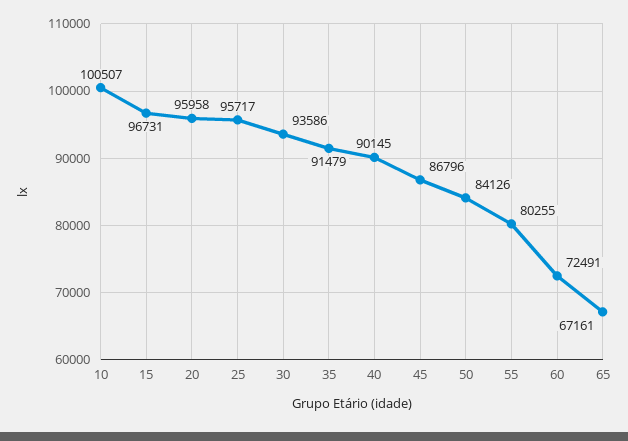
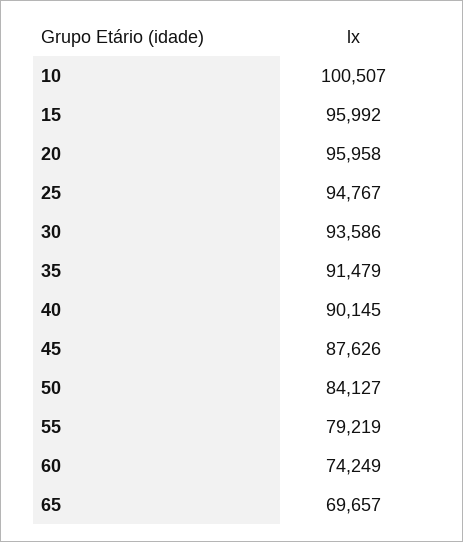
  {
    "10": 100507,
-   "15": 96731,
+   "15": 95992,
    "20": 95958,
-   "25": 95717,
+   "25": 94767,
    "30": 93586,
    "35": 91479,
    "40": 90145,
-   "45": 86796,
+   "45": 87626,
-   "50": 84126,
+   "50": 84127,
-   "55": 80255,
+   "55": 79219,
-   "60": 72491,
+   "60": 74249,
-   "65": 67161
+   "65": 69657
  }

